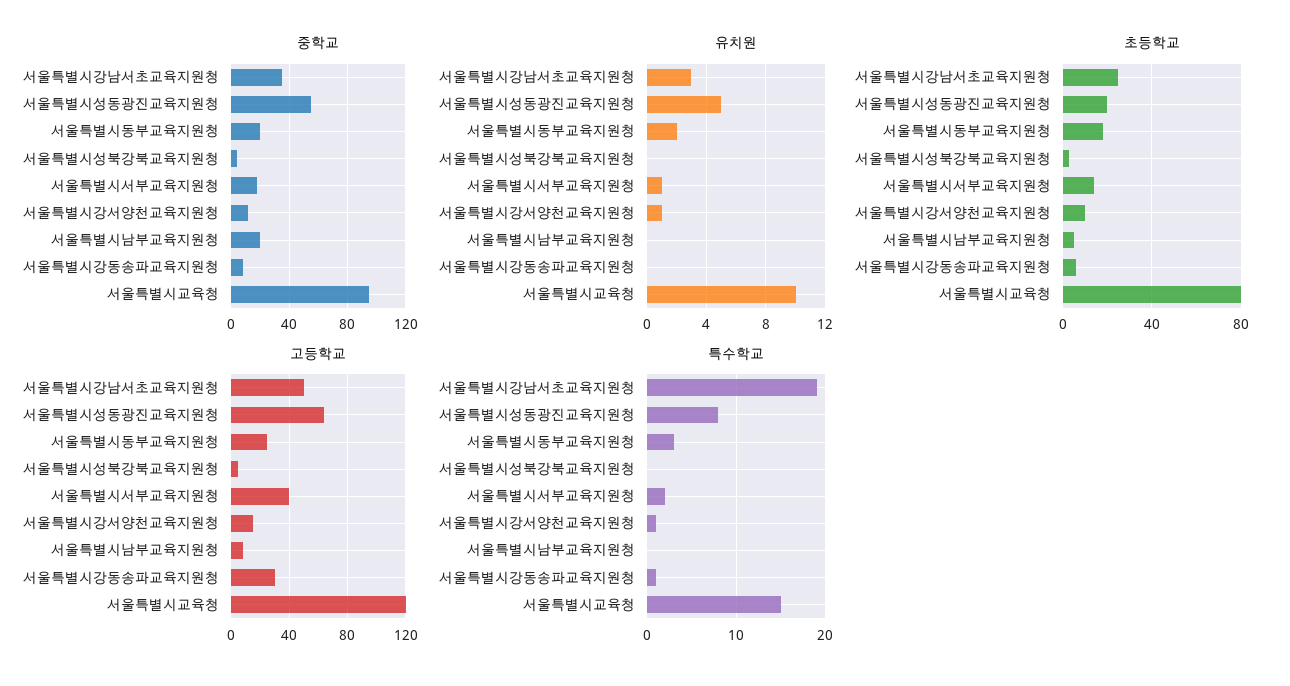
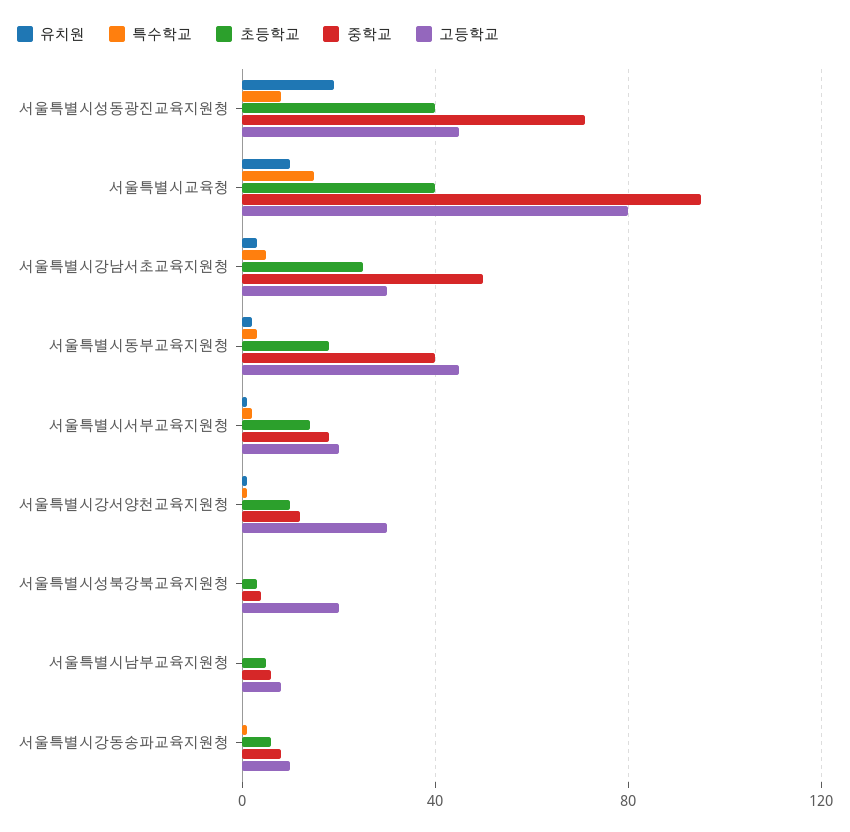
  {
    "중학교": {
-     "서울특별시강남서초교육지원청": 35,
+     "서울특별시강남서초교육지원청": 50,
-     "서울특별시성동광진교육지원청": 55,
+     "서울특별시성동광진교육지원청": 70,
-     "서울특별시동부교육지원청": 20,
+     "서울특별시동부교육지원청": 40,
      "서울특별시성북강북교육지원청": 5,
      "서울특별시서부교육지원청": 20,
      "서울특별시강서양천교육지원청": 10,
-     "서울특별시남부교육지원청": 20,
+     "서울특별시남부교육지원청": 5,
      "서울특별시강동송파교육지원청": 10,
      "서울특별시교육청": 95
    },
    "유치원": {
      "서울특별시강남서초교육지원청": 3,
-     "서울특별시성동광진교육지원청": 5,
+     "서울특별시성동광진교육지원청": 20,
      "서울특별시동부교육지원청": 2,
      "서울특별시성북강북교육지원청": 0,
      "서울특별시서부교육지원청": 1,
      "서울특별시강서양천교육지원청": 1,
      "서울특별시남부교육지원청": 0,
      "서울특별시강동송파교육지원청": 0,
      "서울특별시교육청": 10
    },
    "초등학교": {
      "서울특별시강남서초교육지원청": 25,
-     "서울특별시성동광진교육지원청": 20,
+     "서울특별시성동광진교육지원청": 40,
      "서울특별시동부교육지원청": 20,
      "서울특별시성북강북교육지원청": 5,
      "서울특별시서부교육지원청": 15,
      "서울특별시강서양천교육지원청": 10,
      "서울특별시남부교육지원청": 5,
      "서울특별시강동송파교육지원청": 5,
-     "서울특별시교육청": 80
+     "서울특별시교육청": 40
    },
    "고등학교": {
-     "서울특별시강남서초교육지원청": 50,
+     "서울특별시강남서초교육지원청": 30,
-     "서울특별시성동광진교육지원청": 65,
+     "서울특별시성동광진교육지원청": 45,
-     "서울특별시동부교육지원청": 25,
+     "서울특별시동부교육지원청": 45,
-     "서울특별시성북강북교육지원청": 5,
+     "서울특별시성북강북교육지원청": 20,
-     "서울특별시서부교육지원청": 40,
+     "서울특별시서부교육지원청": 20,
-     "서울특별시강서양천교육지원청": 15,
+     "서울특별시강서양천교육지원청": 30,
      "서울특별시남부교육지원청": 10,
-     "서울특별시강동송파교육지원청": 30,
+     "서울특별시강동송파교육지원청": 10,
-     "서울특별시교육청": 120
+     "서울특별시교육청": 80
    },
    "특수학교": {
-     "서울특별시강남서초교육지원청": 19,
+     "서울특별시강남서초교육지원청": 5,
      "서울특별시성동광진교육지원청": 8,
      "서울특별시동부교육지원청": 3,
      "서울특별시성북강북교육지원청": 0,
      "서울특별시서부교육지원청": 2,
      "서울특별시강서양천교육지원청": 1,
      "서울특별시남부교육지원청": 0,
      "서울특별시강동송파교육지원청": 1,
      "서울특별시교육청": 15
    }
  }

